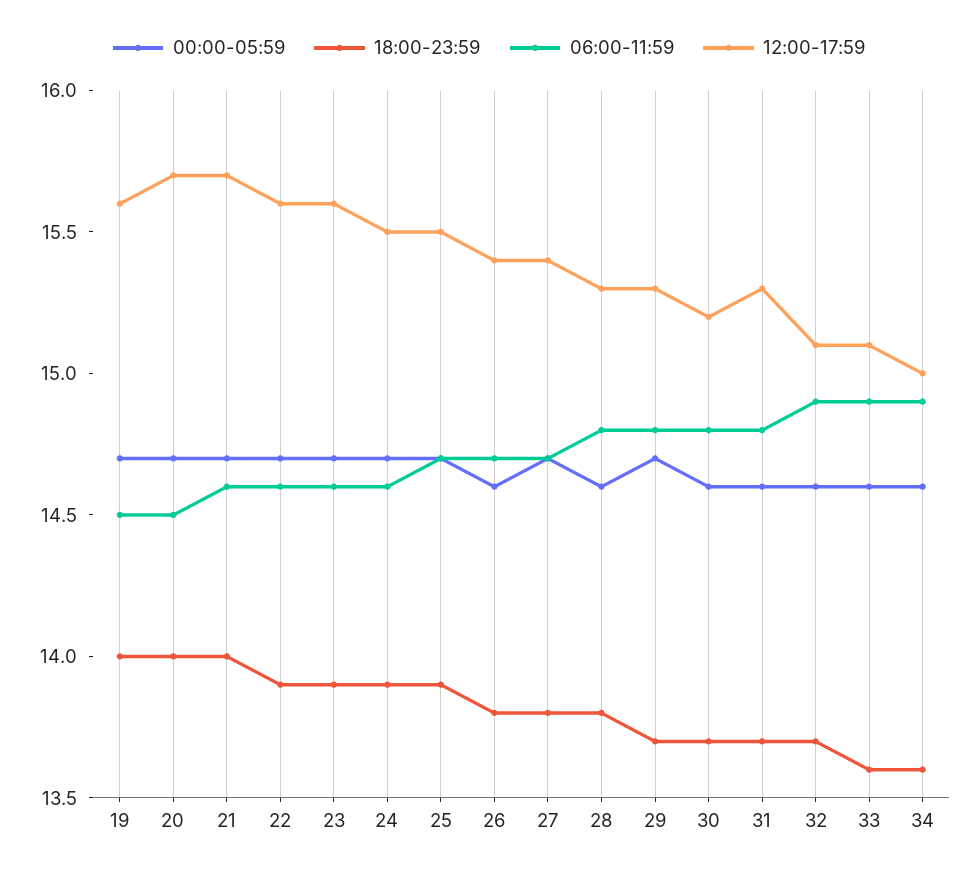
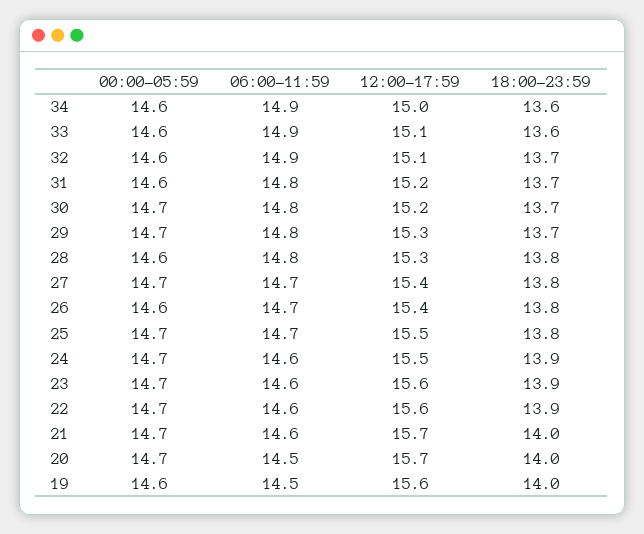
  {
    "00:00-05:59": {
-     "19": 14.7,
+     "19": 14.6,
      "20": 14.7,
      "21": 14.7,
      "22": 14.7,
      "23": 14.7,
      "24": 14.7,
      "25": 14.7,
      "26": 14.6,
      "27": 14.7,
      "28": 14.6,
      "29": 14.7,
-     "30": 14.6,
+     "30": 14.7,
      "31": 14.6,
      "32": 14.6,
      "33": 14.6,
      "34": 14.6
    },
    "18:00-23:59": {
      "19": 14,
      "20": 14,
      "21": 14,
      "22": 13.9,
      "23": 13.9,
      "24": 13.9,
-     "25": 13.9,
+     "25": 13.8,
      "26": 13.8,
      "27": 13.8,
      "28": 13.8,
      "29": 13.7,
      "30": 13.7,
      "31": 13.7,
      "32": 13.7,
      "33": 13.6,
      "34": 13.6
    },
    "06:00-11:59": {
      "19": 14.5,
      "20": 14.5,
      "21": 14.6,
      "22": 14.6,
      "23": 14.6,
      "24": 14.6,
      "25": 14.7,
      "26": 14.7,
      "27": 14.7,
      "28": 14.8,
      "29": 14.8,
      "30": 14.8,
      "31": 14.8,
      "32": 14.9,
      "33": 14.9,
      "34": 14.9
    },
    "12:00-17:59": {
      "19": 15.6,
      "20": 15.7,
      "21": 15.7,
      "22": 15.6,
      "23": 15.6,
      "24": 15.5,
      "25": 15.5,
      "26": 15.4,
      "27": 15.4,
      "28": 15.3,
      "29": 15.3,
      "30": 15.2,
-     "31": 15.3,
+     "31": 15.2,
      "32": 15.1,
      "33": 15.1,
      "34": 15
    }
  }

